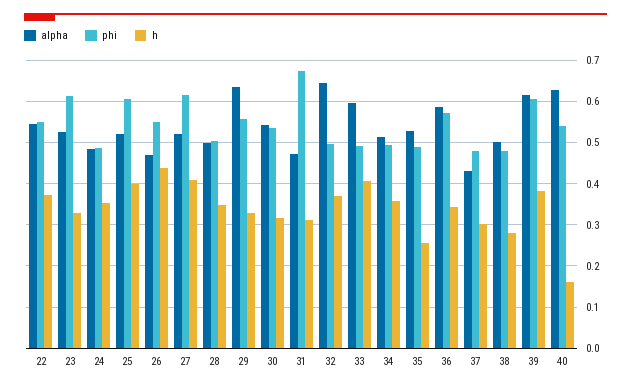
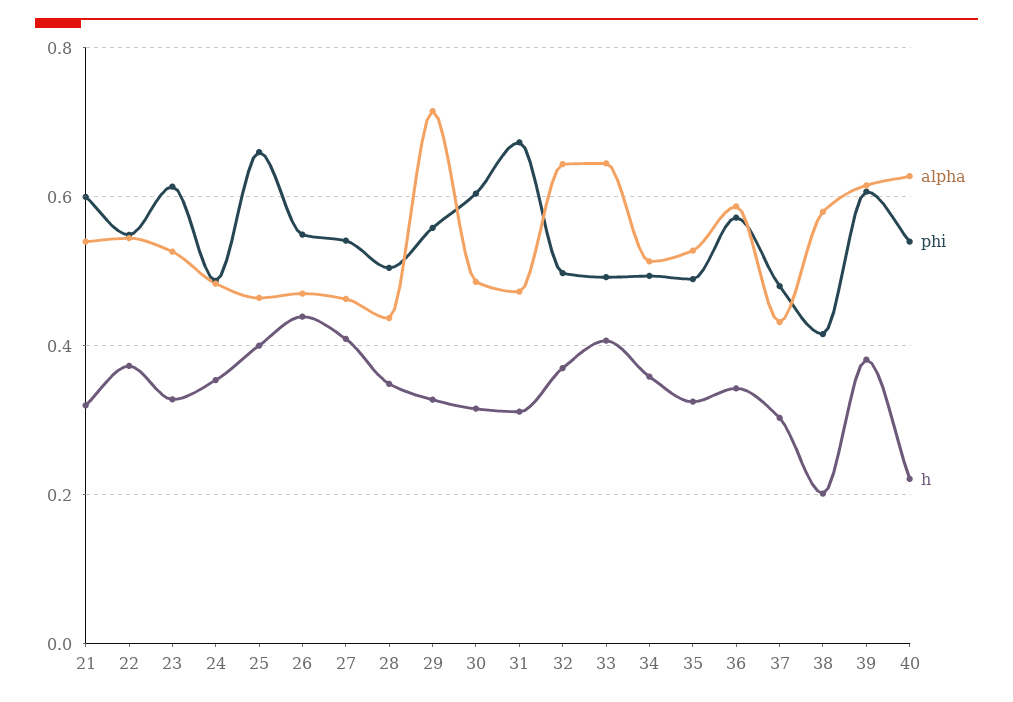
  {
    "alpha": {
      "22": 0.54,
      "23": 0.52,
      "24": 0.48,
-     "25": 0.52,
+     "25": 0.46,
      "26": 0.48,
-     "27": 0.52,
+     "27": 0.46,
-     "28": 0.5,
+     "28": 0.44,
-     "29": 0.64,
+     "29": 0.72,
-     "30": 0.54,
+     "30": 0.48,
      "31": 0.48,
      "32": 0.64,
-     "33": 0.6,
+     "33": 0.64,
      "34": 0.52,
      "35": 0.52,
      "36": 0.58,
      "37": 0.44,
-     "38": 0.5,
+     "38": 0.58,
      "39": 0.62,
-     "40": 0.62
+     "40": 0.62,
+     "21": 0.54
    },
    "phi": {
      "22": 0.54,
      "23": 0.62,
      "24": 0.48,
-     "25": 0.6,
+     "25": 0.66,
      "26": 0.54,
-     "27": 0.62,
+     "27": 0.54,
      "28": 0.5,
      "29": 0.56,
-     "30": 0.54,
+     "30": 0.6,
      "31": 0.68,
      "32": 0.5,
      "33": 0.5,
      "34": 0.5,
      "35": 0.48,
      "36": 0.58,
      "37": 0.48,
-     "38": 0.48,
+     "38": 0.42,
      "39": 0.6,
-     "40": 0.54
+     "40": 0.54,
+     "21": 0.6
    },
    "h": {
      "22": 0.38,
      "23": 0.32,
      "24": 0.36,
      "25": 0.4,
      "26": 0.44,
      "27": 0.4,
      "28": 0.34,
      "29": 0.32,
      "30": 0.32,
      "31": 0.32,
      "32": 0.38,
      "33": 0.4,
      "34": 0.36,
-     "35": 0.26,
+     "35": 0.32,
      "36": 0.34,
      "37": 0.3,
-     "38": 0.28,
+     "38": 0.2,
      "39": 0.38,
-     "40": 0.16
+     "40": 0.22,
+     "21": 0.32
    }
  }

